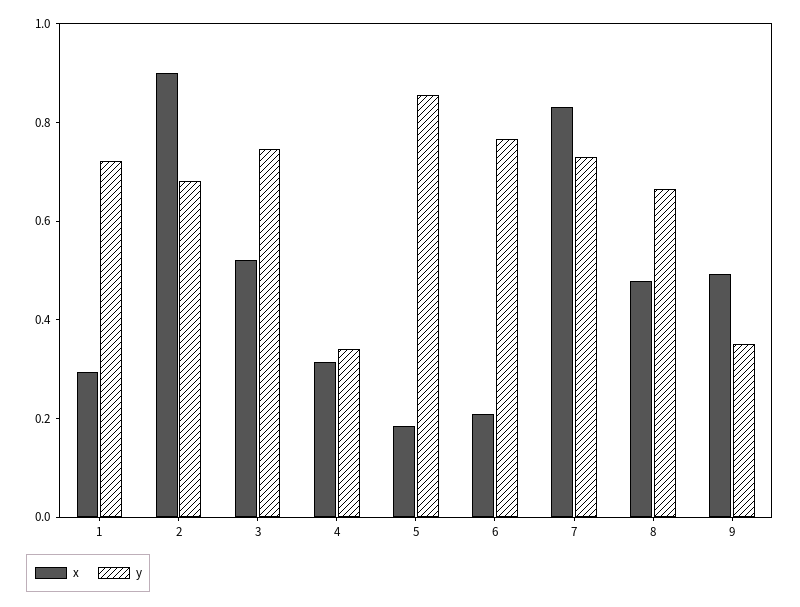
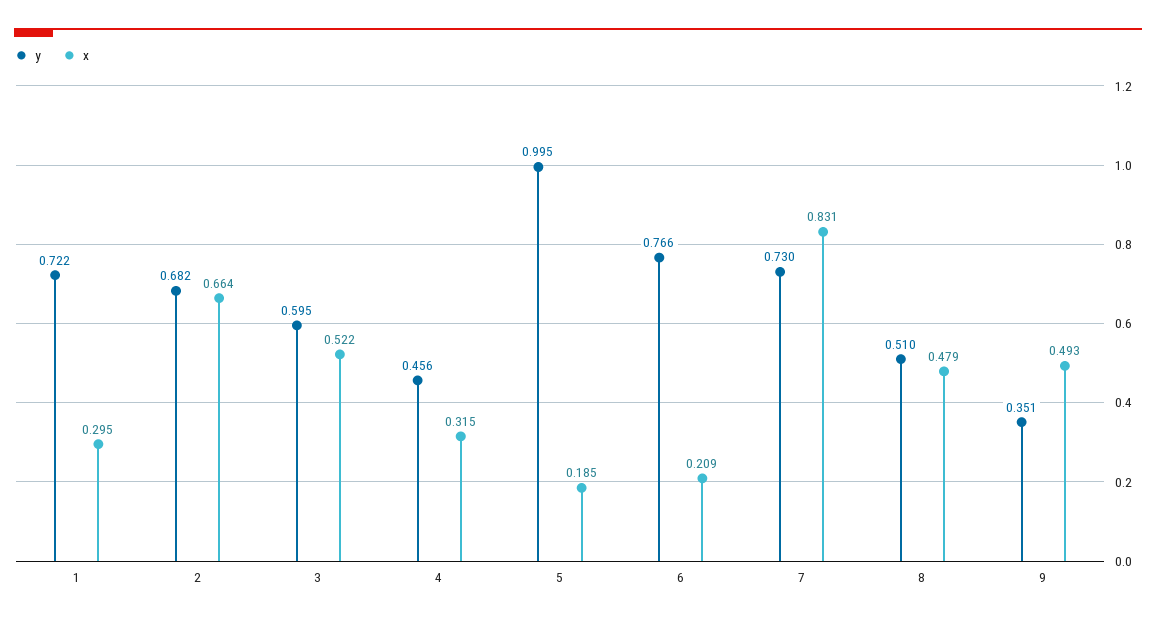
  {
    "x": {
      "1": 0.295,
-     "2": 0.9,
+     "2": 0.664,
      "3": 0.522,
      "4": 0.315,
      "5": 0.185,
      "6": 0.209,
      "7": 0.831,
      "8": 0.479,
      "9": 0.493
    },
    "y": {
      "1": 0.722,
      "2": 0.682,
-     "3": 0.75,
+     "3": 0.595,
-     "4": 0.35,
+     "4": 0.456,
-     "5": 0.85,
+     "5": 0.995,
      "6": 0.766,
      "7": 0.73,
-     "8": 0.65,
+     "8": 0.51,
      "9": 0.351
    }
  }

